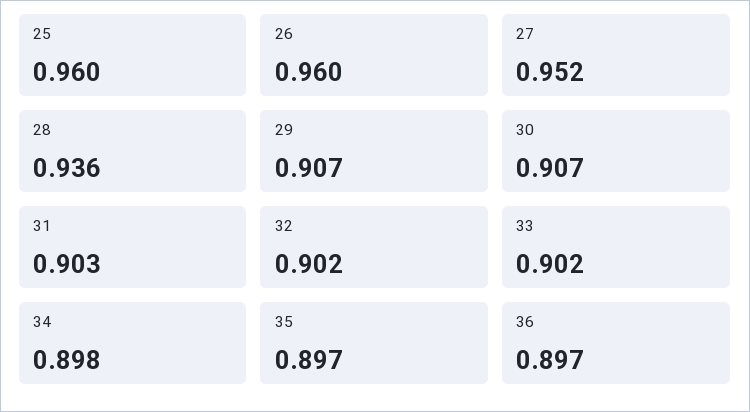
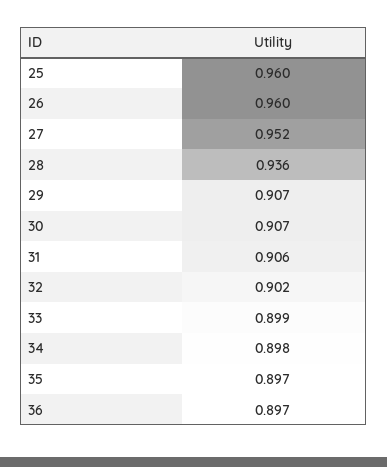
  {
    "25": 0.96,
    "26": 0.96,
    "27": 0.952,
    "28": 0.936,
    "29": 0.907,
    "30": 0.907,
-   "31": 0.903,
+   "31": 0.906,
    "32": 0.902,
-   "33": 0.902,
+   "33": 0.899,
    "34": 0.898,
    "35": 0.897,
    "36": 0.897
  }

